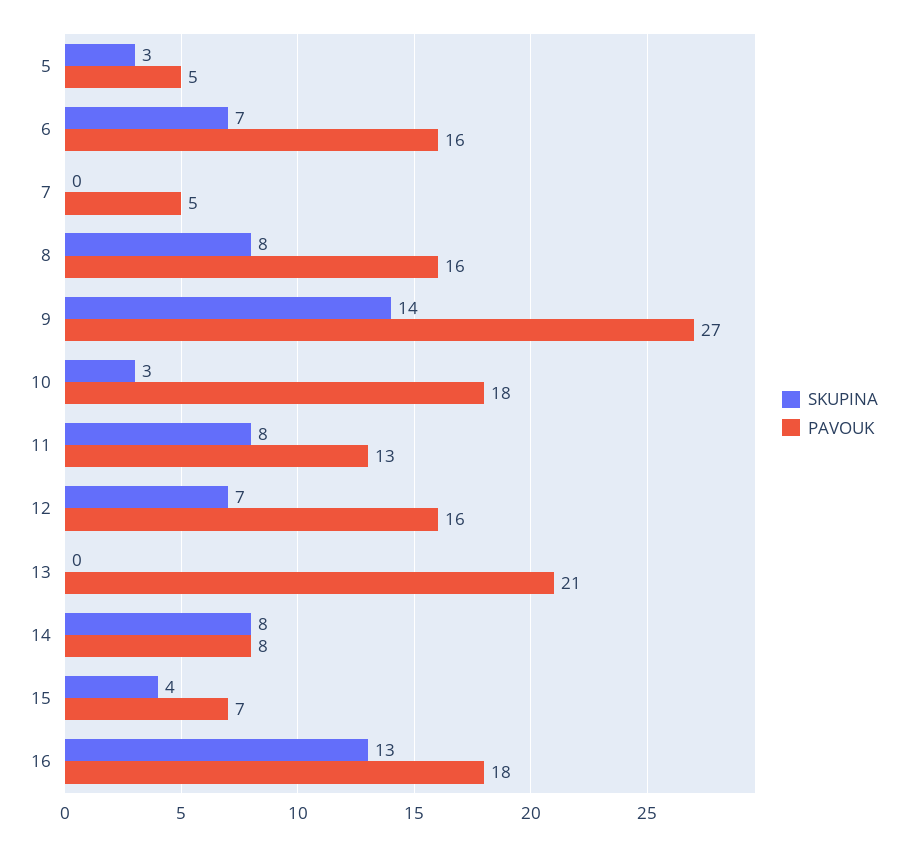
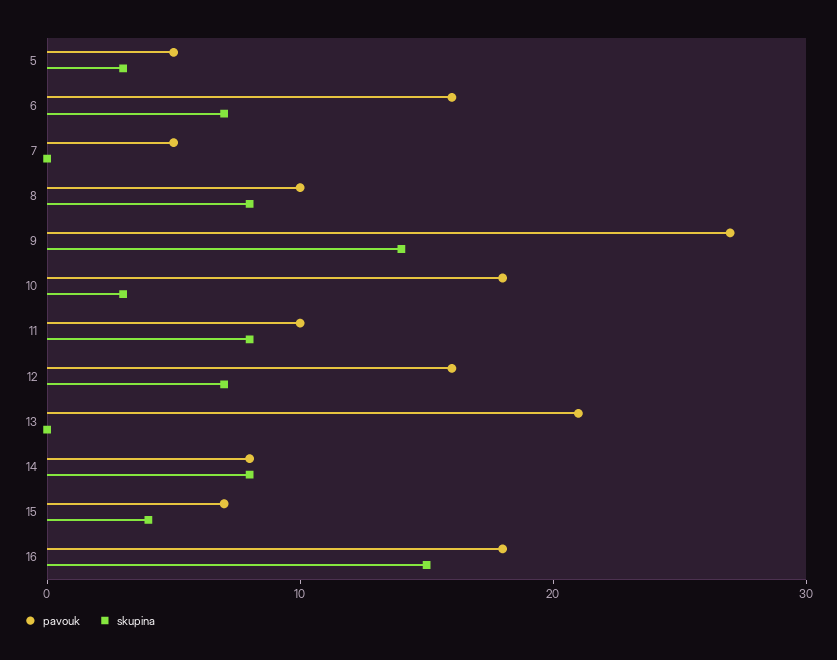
  {
    "SKUPINA": {
      "5": 3,
      "6": 7,
      "7": 0,
      "8": 8,
      "9": 14,
      "10": 3,
      "11": 8,
      "12": 7,
      "13": 0,
      "14": 8,
      "15": 4,
-     "16": 13
+     "16": 15
    },
    "PAVOUK": {
      "5": 5,
      "6": 16,
      "7": 5,
-     "8": 16,
+     "8": 10,
      "9": 27,
      "10": 18,
-     "11": 13,
+     "11": 10,
      "12": 16,
      "13": 21,
      "14": 8,
      "15": 7,
      "16": 18
    }
  }

